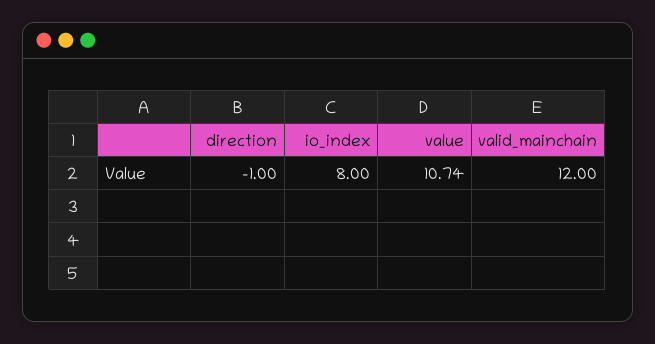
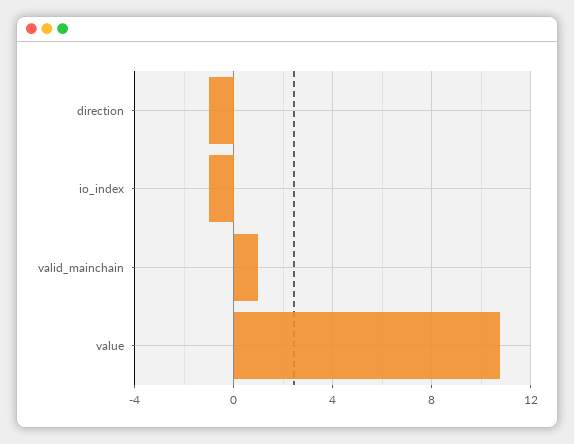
  {
    "direction": -1,
-   "io_index": 8,
+   "io_index": -1,
    "value": 10.74,
-   "valid_mainchain": 12
+   "valid_mainchain": 1
  }

